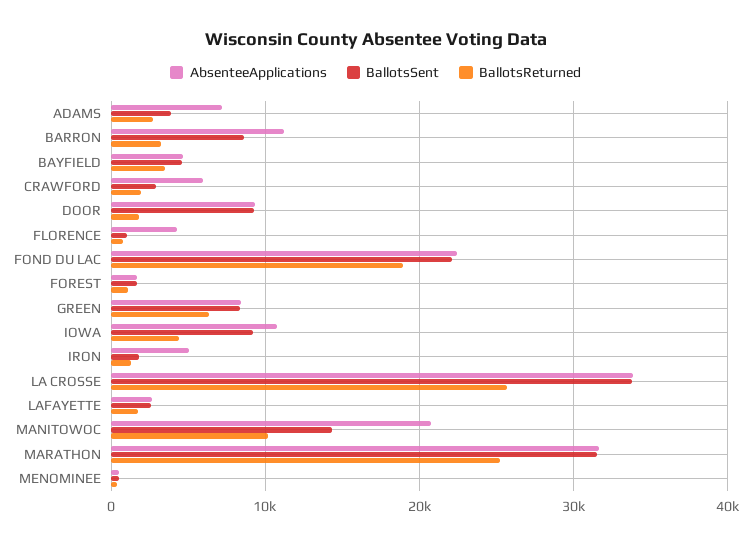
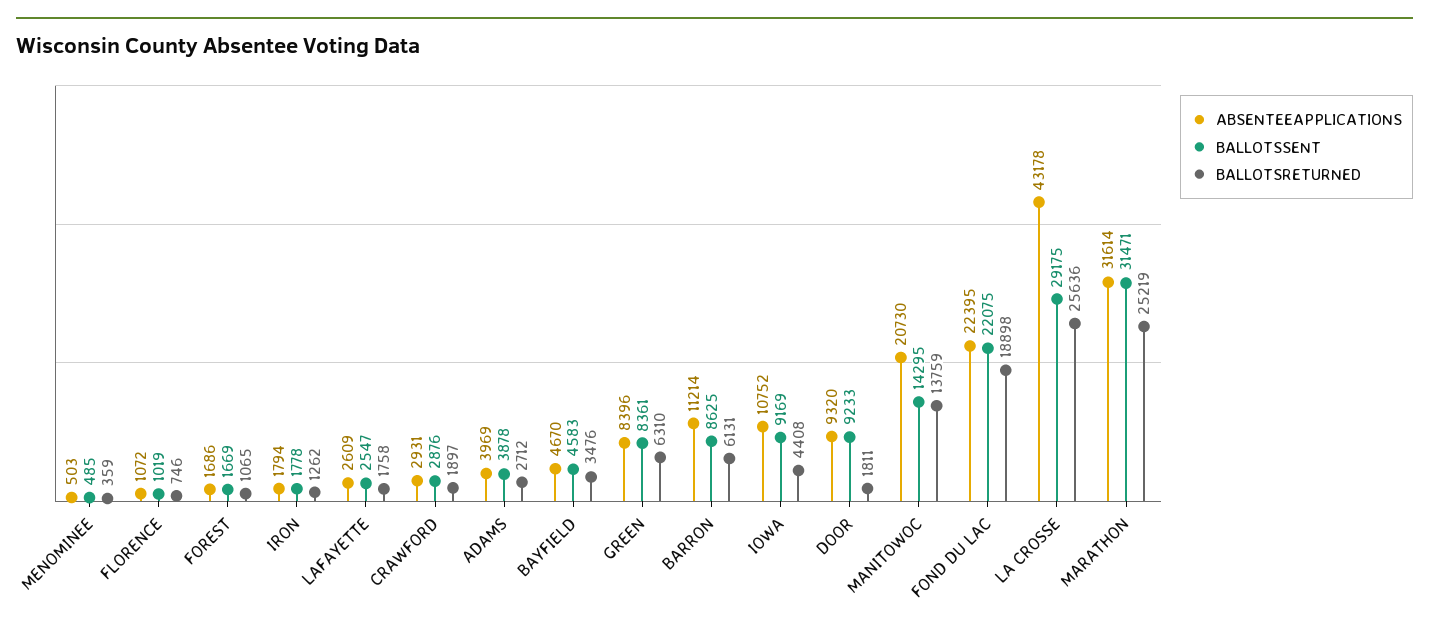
  {
    "AbsenteeApplications": {
-     "ADAMS": 7000,
+     "ADAMS": 3969,
      "BARRON": 11214,
      "BAYFIELD": 4670,
-     "CRAWFORD": 6000,
+     "CRAWFORD": 2931,
      "DOOR": 9320,
-     "FLORENCE": 4000,
+     "FLORENCE": 1072,
      "FOND DU LAC": 22395,
      "FOREST": 1686,
      "GREEN": 8396,
      "IOWA": 10752,
-     "IRON": 5000,
+     "IRON": 1794,
-     "LA CROSSE": 34000,
+     "LA CROSSE": 43178,
      "LAFAYETTE": 2609,
      "MANITOWOC": 20730,
      "MARATHON": 31614,
      "MENOMINEE": 503
    },
    "BallotsSent": {
      "ADAMS": 3878,
      "BARRON": 8625,
      "BAYFIELD": 4583,
      "CRAWFORD": 2876,
      "DOOR": 9233,
      "FLORENCE": 1019,
      "FOND DU LAC": 22075,
      "FOREST": 1669,
      "GREEN": 8361,
      "IOWA": 9169,
      "IRON": 1778,
-     "LA CROSSE": 34000,
+     "LA CROSSE": 29175,
      "LAFAYETTE": 2547,
      "MANITOWOC": 14295,
      "MARATHON": 31471,
      "MENOMINEE": 485
    },
    "BallotsReturned": {
      "ADAMS": 2712,
-     "BARRON": 3000,
+     "BARRON": 6131,
      "BAYFIELD": 3476,
      "CRAWFORD": 1897,
      "DOOR": 1811,
      "FLORENCE": 746,
      "FOND DU LAC": 18898,
      "FOREST": 1065,
      "GREEN": 6310,
      "IOWA": 4408,
      "IRON": 1262,
      "LA CROSSE": 25636,
      "LAFAYETTE": 1758,
-     "MANITOWOC": 10000,
+     "MANITOWOC": 13759,
      "MARATHON": 25219,
      "MENOMINEE": 359
    }
  }

